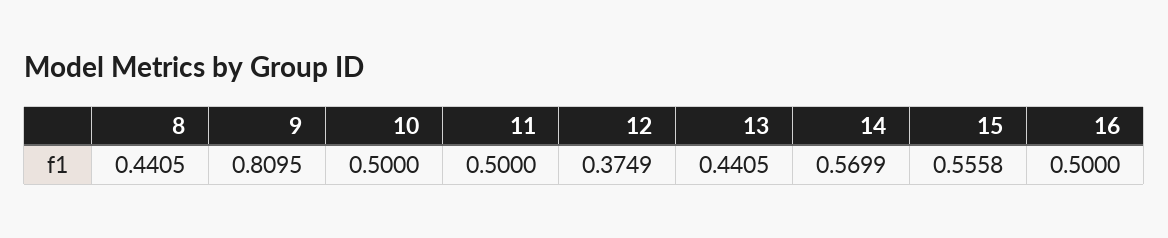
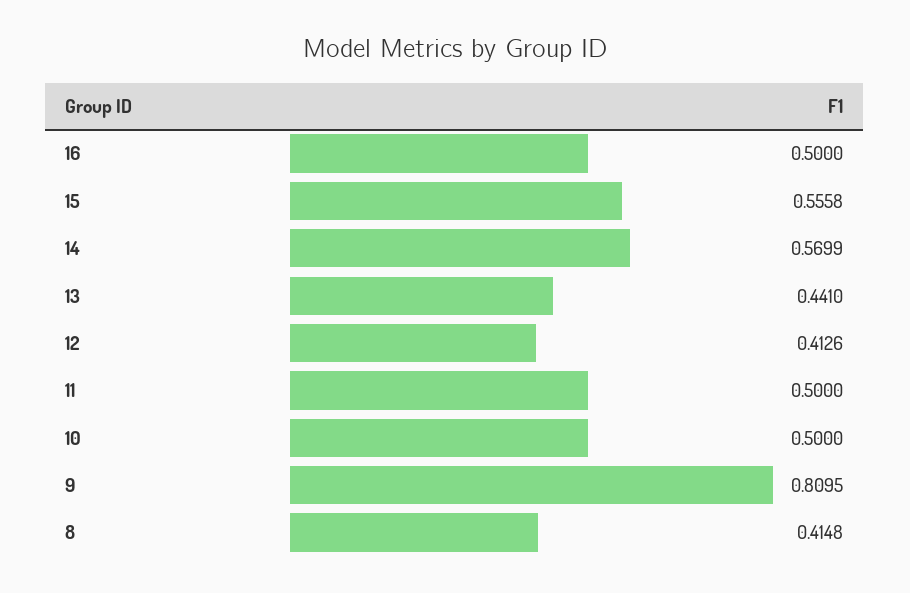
  {
-   "8": 0.4405,
+   "8": 0.4148,
    "9": 0.8095,
    "10": 0.5,
    "11": 0.5,
-   "12": 0.3749,
+   "12": 0.4126,
-   "13": 0.4405,
+   "13": 0.441,
    "14": 0.5699,
    "15": 0.5558,
    "16": 0.5
  }

